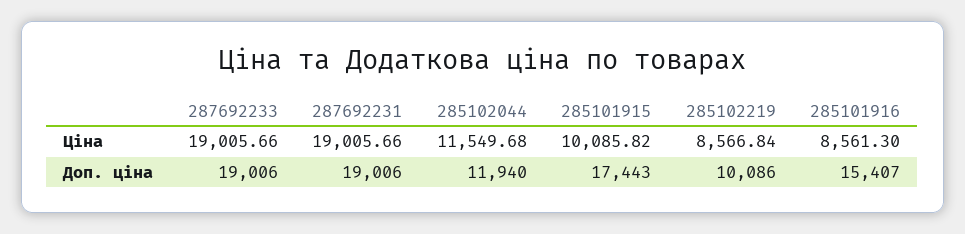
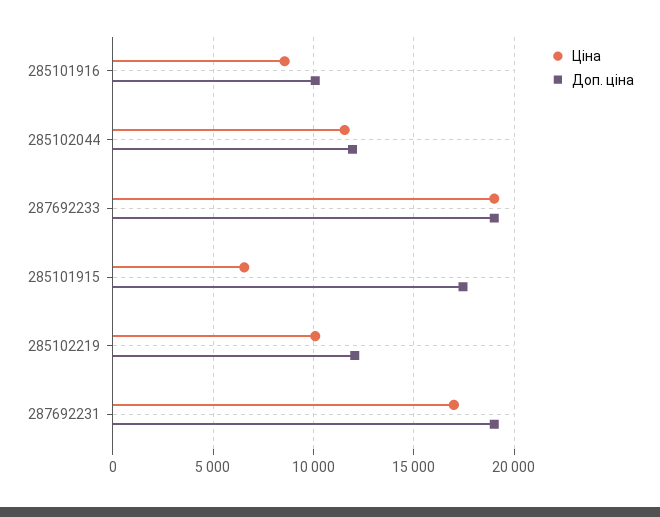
  {
    "Ціна": {
      "287692233": 19005.66,
-     "287692231": 19005.66,
+     "287692231": 17000,
      "285102044": 11549.68,
-     "285101915": 10085.82,
+     "285101915": 6500,
-     "285102219": 8566.84,
+     "285102219": 10000,
      "285101916": 8561.3
    },
    "Доп. ціна": {
      "287692233": 19006,
      "287692231": 19006,
      "285102044": 11940,
      "285101915": 17443,
-     "285102219": 10086,
+     "285102219": 12000,
-     "285101916": 15407
+     "285101916": 10000
    }
  }

